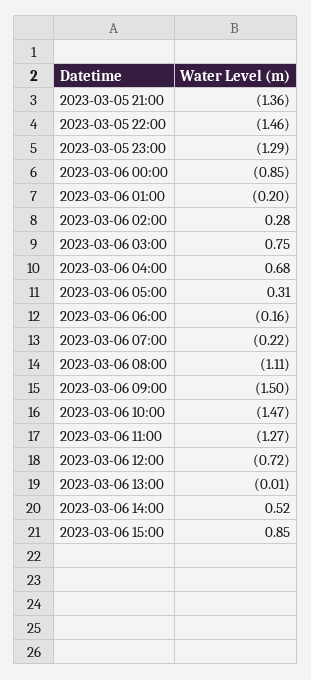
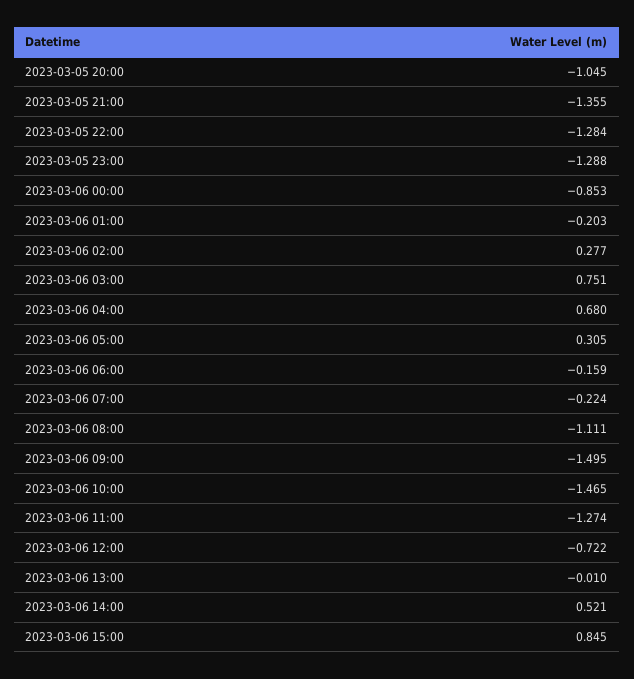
  {
    "2023-03-05 21:00": -1.355,
-   "2023-03-05 22:00": -1.46,
+   "2023-03-05 22:00": -1.284,
    "2023-03-05 23:00": -1.288,
    "2023-03-06 00:00": -0.853,
    "2023-03-06 01:00": -0.203,
    "2023-03-06 02:00": 0.277,
    "2023-03-06 03:00": 0.751,
    "2023-03-06 04:00": 0.68,
    "2023-03-06 05:00": 0.305,
    "2023-03-06 06:00": -0.159,
    "2023-03-06 07:00": -0.224,
    "2023-03-06 08:00": -1.111,
    "2023-03-06 09:00": -1.495,
    "2023-03-06 10:00": -1.465,
    "2023-03-06 11:00": -1.274,
    "2023-03-06 12:00": -0.722,
    "2023-03-06 13:00": -0.01,
    "2023-03-06 14:00": 0.521,
-   "2023-03-06 15:00": 0.845
+   "2023-03-06 15:00": 0.845,
+   "2023-03-05 20:00": -1.045
  }

